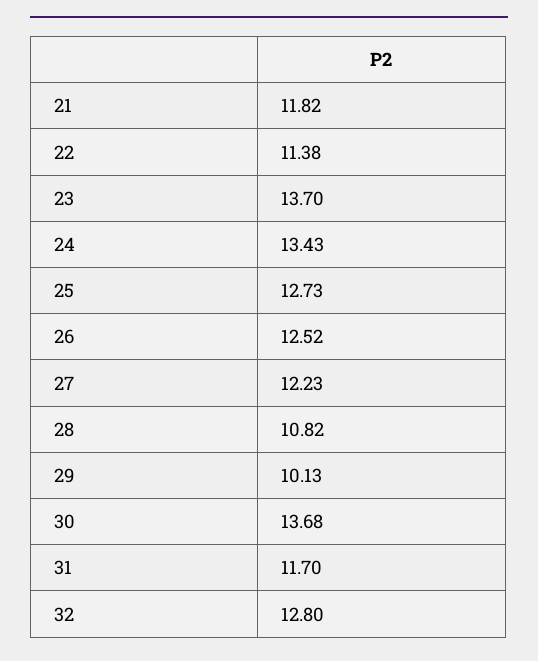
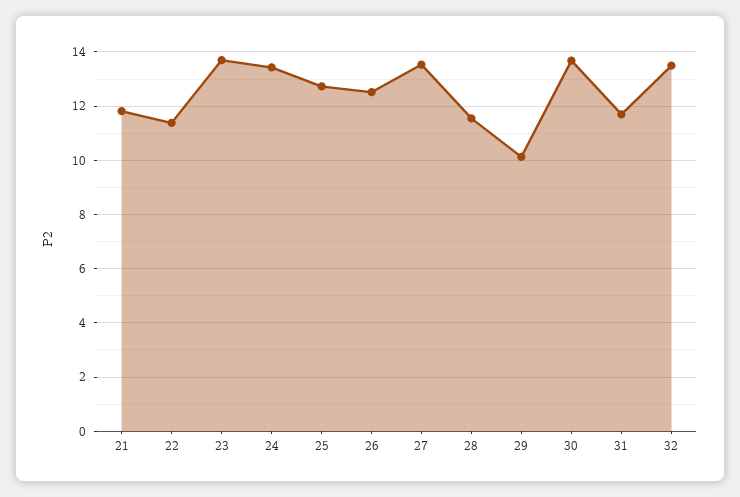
  {
    "21": 11.82,
    "22": 11.38,
    "23": 13.7,
    "24": 13.43,
    "25": 12.73,
    "26": 12.52,
-   "27": 12.23,
+   "27": 13.5,
-   "28": 10.82,
+   "28": 11.5,
    "29": 10.13,
    "30": 13.68,
    "31": 11.7,
-   "32": 12.8
+   "32": 13.5
  }

